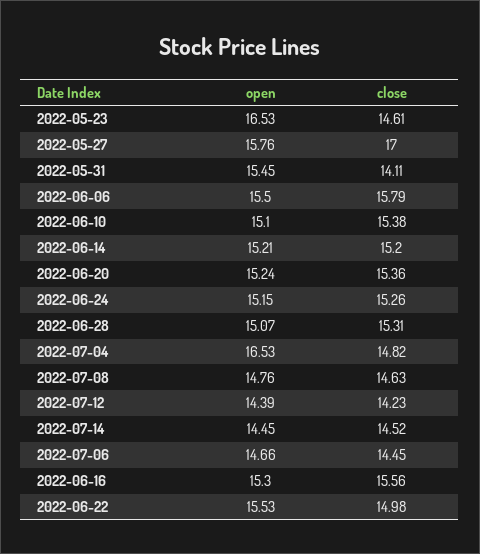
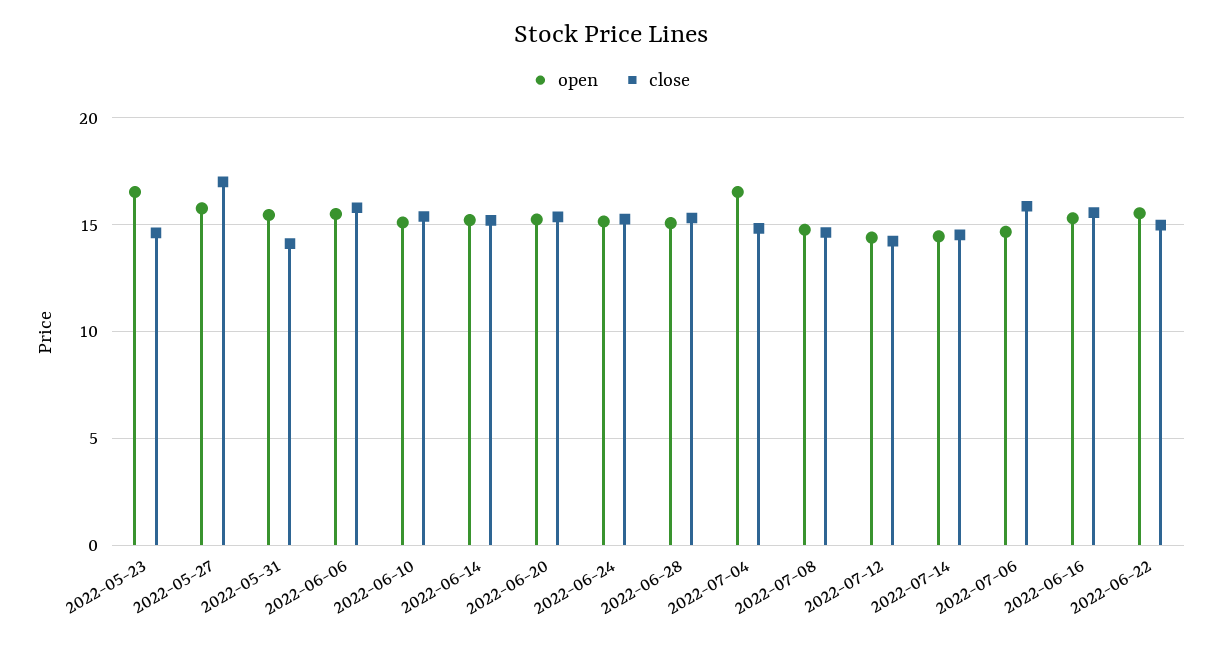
  {
    "open": {
      "2022-05-23": 16.53,
      "2022-05-27": 15.76,
      "2022-05-31": 15.45,
      "2022-06-06": 15.5,
      "2022-06-10": 15.1,
      "2022-06-14": 15.21,
      "2022-06-20": 15.24,
      "2022-06-24": 15.15,
      "2022-06-28": 15.07,
      "2022-07-04": 16.53,
      "2022-07-08": 14.76,
      "2022-07-12": 14.39,
      "2022-07-14": 14.45,
      "2022-07-06": 14.66,
      "2022-06-16": 15.3,
      "2022-06-22": 15.53
    },
    "close": {
      "2022-05-23": 14.61,
      "2022-05-27": 17,
      "2022-05-31": 14.11,
      "2022-06-06": 15.79,
      "2022-06-10": 15.38,
      "2022-06-14": 15.2,
      "2022-06-20": 15.36,
      "2022-06-24": 15.26,
      "2022-06-28": 15.31,
      "2022-07-04": 14.82,
      "2022-07-08": 14.63,
      "2022-07-12": 14.23,
      "2022-07-14": 14.52,
-     "2022-07-06": 14.45,
+     "2022-07-06": 16,
      "2022-06-16": 15.56,
      "2022-06-22": 14.98
    }
  }

